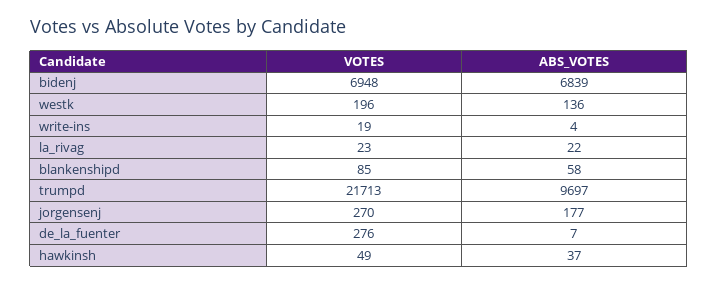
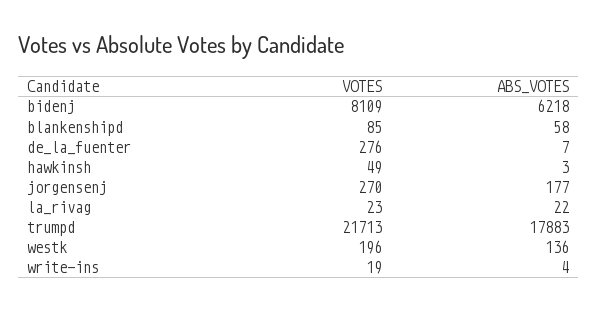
  {
    "VOTES": {
-     "bidenj": 6948,
+     "bidenj": 8109,
      "westk": 196,
      "write-ins": 19,
      "la_rivag": 23,
      "blankenshipd": 85,
      "trumpd": 21713,
      "jorgensenj": 270,
      "de_la_fuenter": 276,
      "hawkinsh": 49
    },
    "ABS_VOTES": {
-     "bidenj": 6839,
+     "bidenj": 6218,
      "westk": 136,
      "write-ins": 4,
      "la_rivag": 22,
      "blankenshipd": 58,
-     "trumpd": 9697,
+     "trumpd": 17883,
      "jorgensenj": 177,
      "de_la_fuenter": 7,
-     "hawkinsh": 37
+     "hawkinsh": 3
    }
  }

